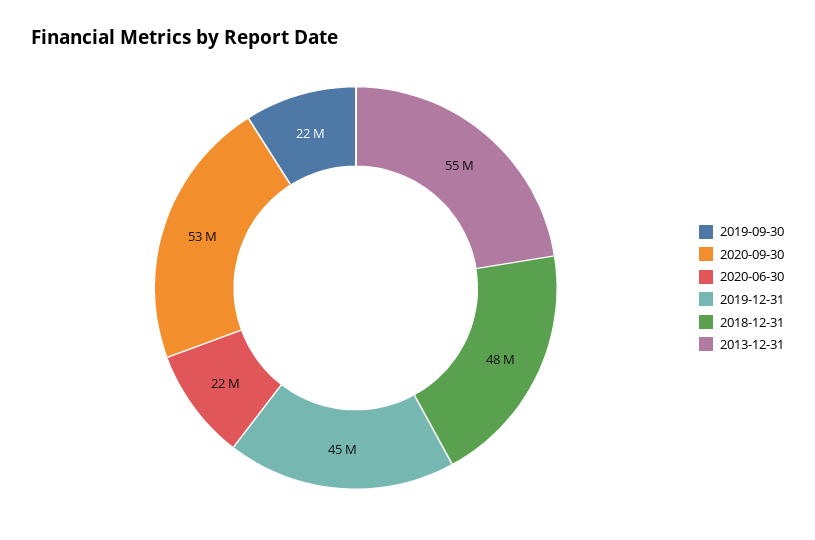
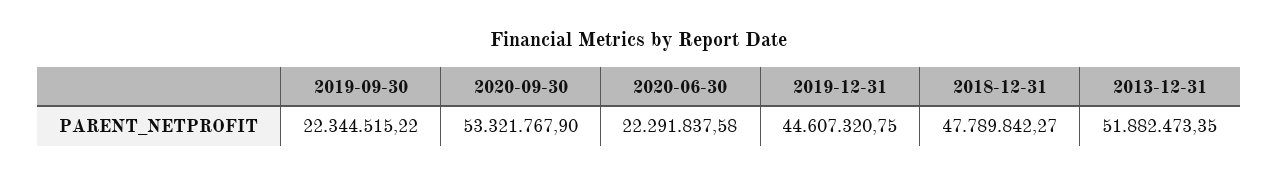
  {
    "2019-09-30": 22344515.22,
    "2020-09-30": 53321767.9,
    "2020-06-30": 22291837.58,
    "2019-12-31": 44607320.75,
    "2018-12-31": 47789842.27,
-   "2013-12-31": 55000000
+   "2013-12-31": 51882473.35
  }

